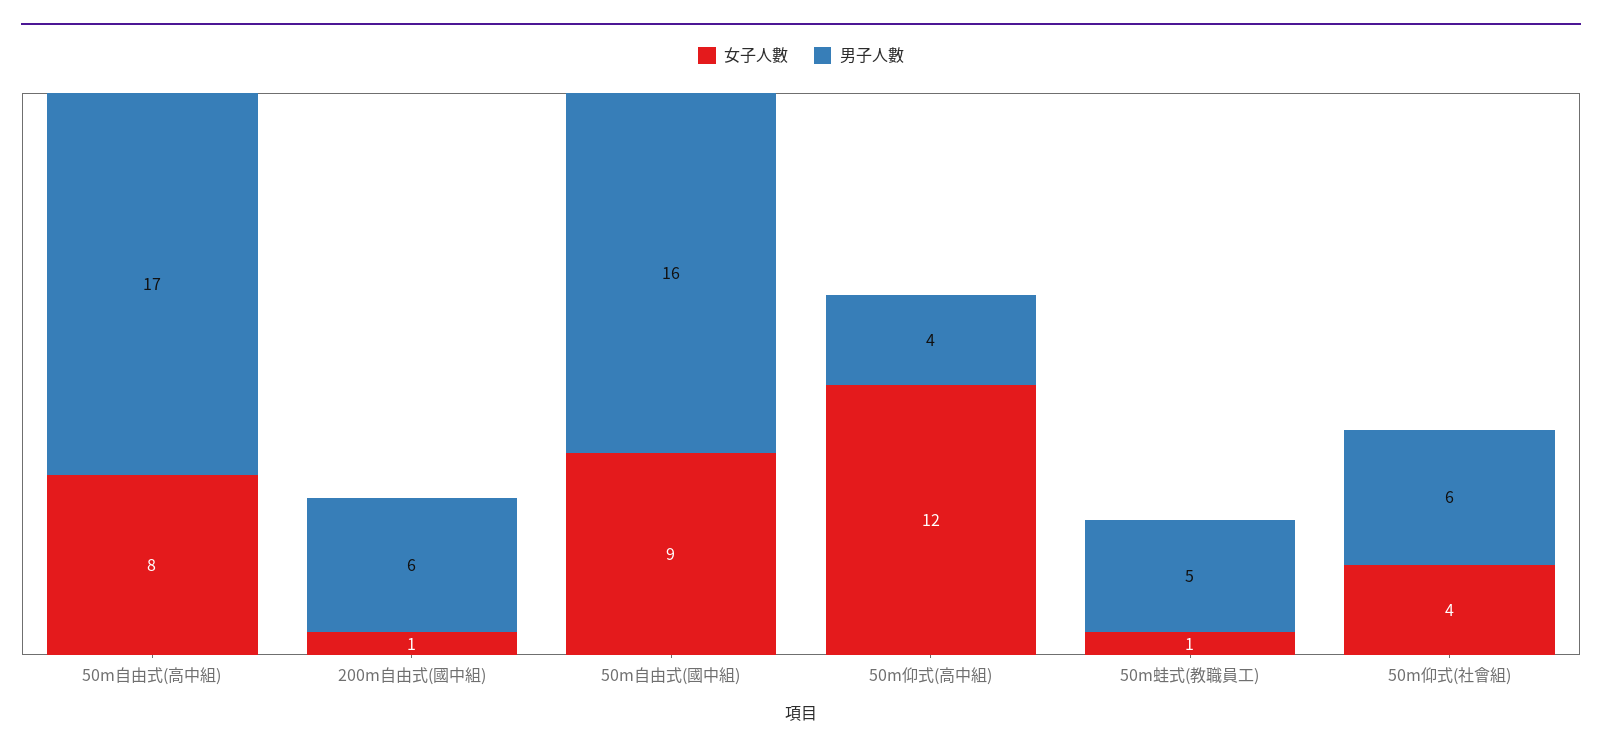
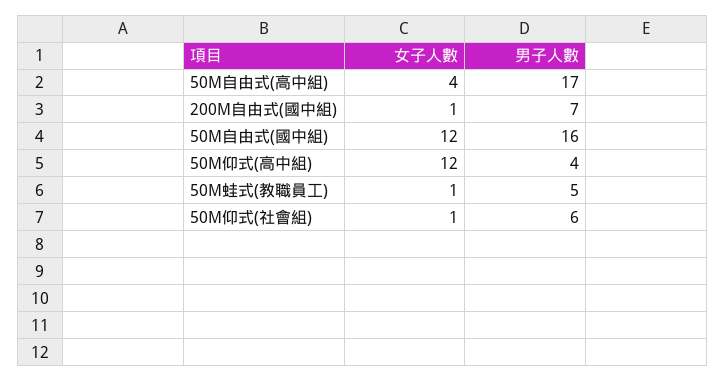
  {
    "女子人數": {
-     "50m自由式(高中組)": 8,
+     "50m自由式(高中組)": 4,
      "200m自由式(國中組)": 1,
-     "50m自由式(國中組)": 9,
+     "50m自由式(國中組)": 12,
      "50m仰式(高中組)": 12,
      "50m蛙式(教職員工)": 1,
-     "50m仰式(社會組)": 4
+     "50m仰式(社會組)": 1
    },
    "男子人數": {
      "50m自由式(高中組)": 17,
-     "200m自由式(國中組)": 6,
+     "200m自由式(國中組)": 7,
      "50m自由式(國中組)": 16,
      "50m仰式(高中組)": 4,
      "50m蛙式(教職員工)": 5,
      "50m仰式(社會組)": 6
    }
  }

